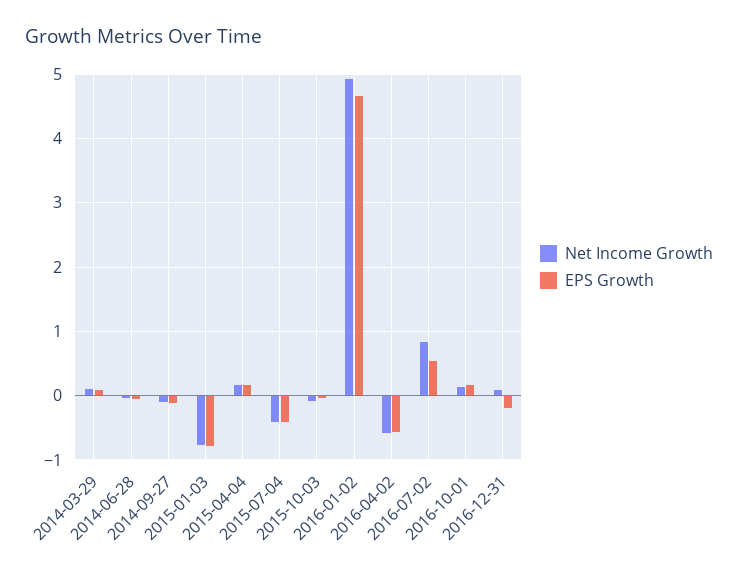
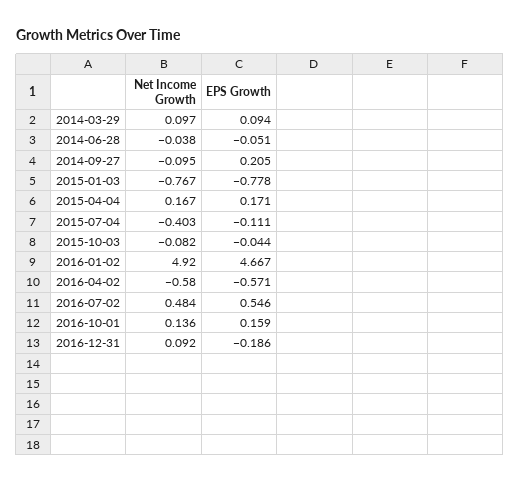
  {
    "Net Income Growth": {
      "2014-03-29": 0.097,
      "2014-06-28": -0.038,
      "2014-09-27": -0.095,
      "2015-01-03": -0.767,
      "2015-04-04": 0.167,
      "2015-07-04": -0.403,
      "2015-10-03": -0.082,
      "2016-01-02": 4.92,
      "2016-04-02": -0.58,
-     "2016-07-02": 0.8,
+     "2016-07-02": 0.484,
      "2016-10-01": 0.136,
      "2016-12-31": 0.092
    },
    "EPS Growth": {
      "2014-03-29": 0.094,
      "2014-06-28": -0.051,
-     "2014-09-27": -0.1,
+     "2014-09-27": 0.205,
      "2015-01-03": -0.778,
      "2015-04-04": 0.171,
-     "2015-07-04": -0.4,
+     "2015-07-04": -0.111,
      "2015-10-03": -0.044,
      "2016-01-02": 4.667,
      "2016-04-02": -0.571,
      "2016-07-02": 0.546,
      "2016-10-01": 0.159,
      "2016-12-31": -0.186
    }
  }

